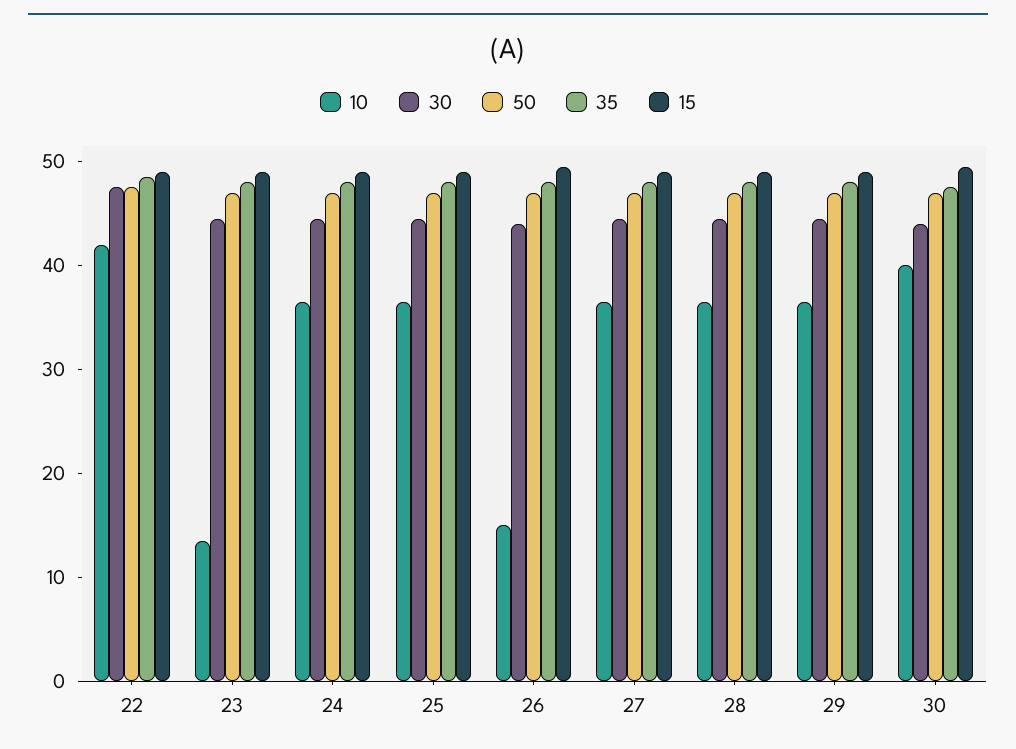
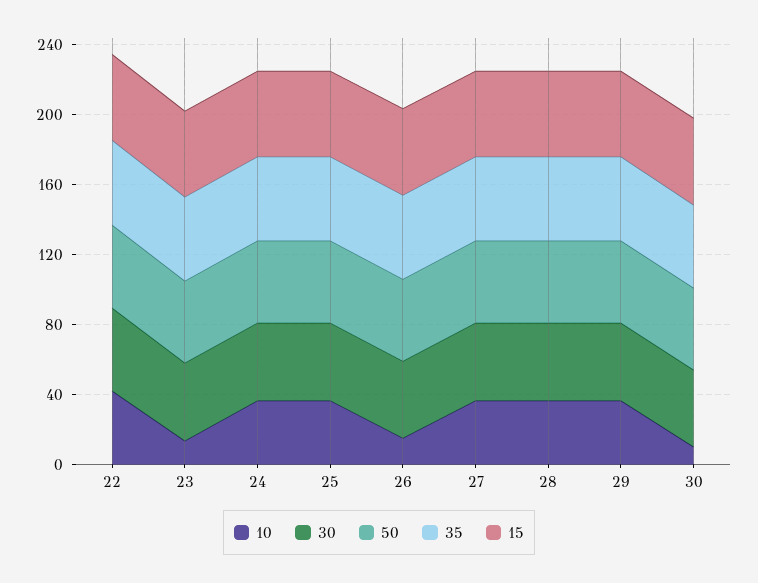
  {
    "10": {
      "22": 42,
      "23": 14,
      "24": 36,
      "25": 36,
      "26": 16,
      "27": 36,
      "28": 36,
      "29": 36,
-     "30": 40
+     "30": 10
    },
    "30": {
      "22": 48,
      "23": 44,
      "24": 44,
      "25": 44,
      "26": 44,
      "27": 44,
      "28": 44,
      "29": 44,
      "30": 44
    },
    "50": {
      "22": 48,
      "23": 48,
      "24": 48,
      "25": 48,
      "26": 48,
      "27": 48,
      "28": 48,
      "29": 48,
      "30": 48
    },
    "35": {
      "22": 48,
      "23": 48,
      "24": 48,
      "25": 48,
      "26": 48,
      "27": 48,
      "28": 48,
      "29": 48,
      "30": 48
    },
    "15": {
      "22": 50,
      "23": 50,
      "24": 50,
      "25": 50,
      "26": 50,
      "27": 50,
      "28": 50,
      "29": 50,
      "30": 50
    }
  }

